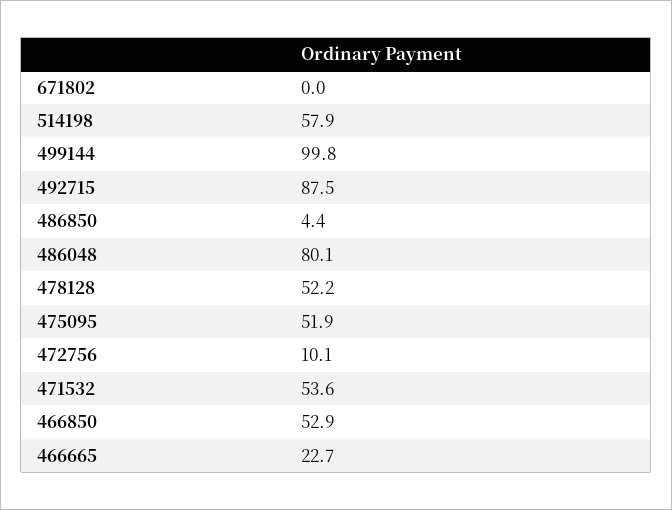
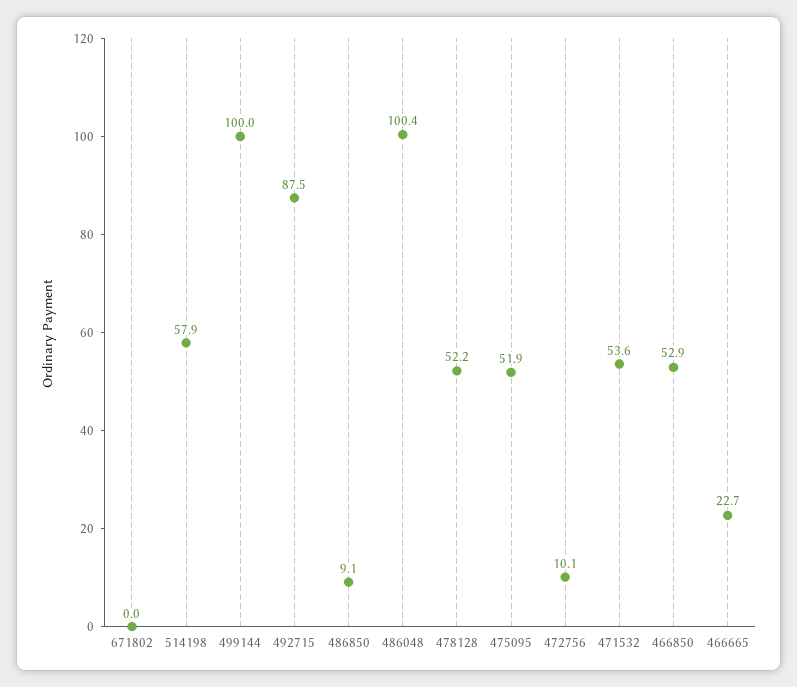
  {
    "671802": 0,
    "514198": 57.9,
-   "499144": 99.8,
+   "499144": 100,
    "492715": 87.5,
-   "486850": 4.4,
+   "486850": 9.1,
-   "486048": 80.1,
+   "486048": 100.4,
    "478128": 52.2,
    "475095": 51.9,
    "472756": 10.1,
    "471532": 53.6,
    "466850": 52.9,
    "466665": 22.7
  }

